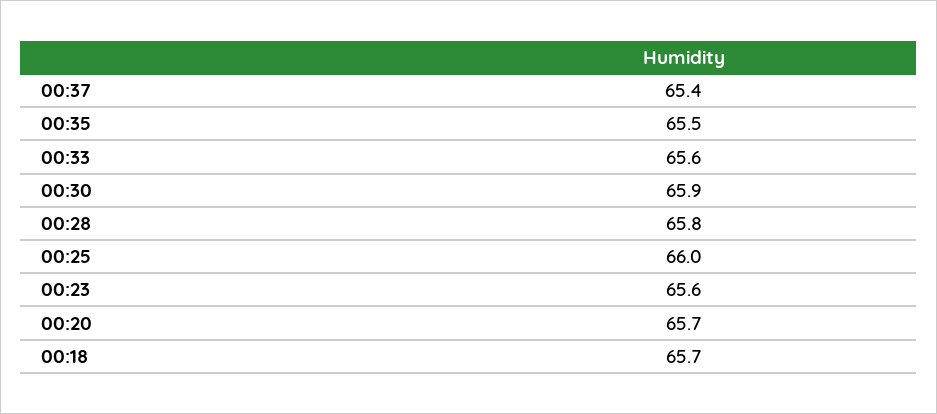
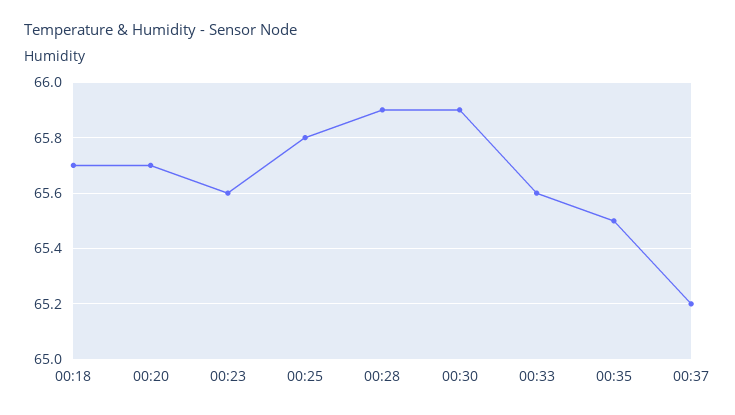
  {
-   "00:37": 65.4,
+   "00:37": 65.2,
    "00:35": 65.5,
    "00:33": 65.6,
    "00:30": 65.9,
-   "00:28": 65.8,
+   "00:28": 65.9,
-   "00:25": 66,
+   "00:25": 65.8,
    "00:23": 65.6,
    "00:20": 65.7,
    "00:18": 65.7
  }

